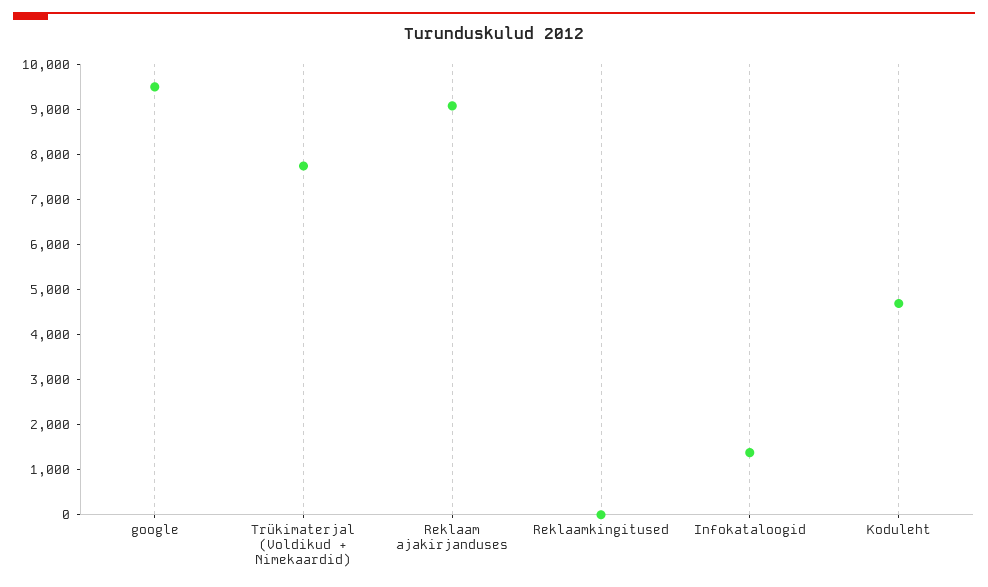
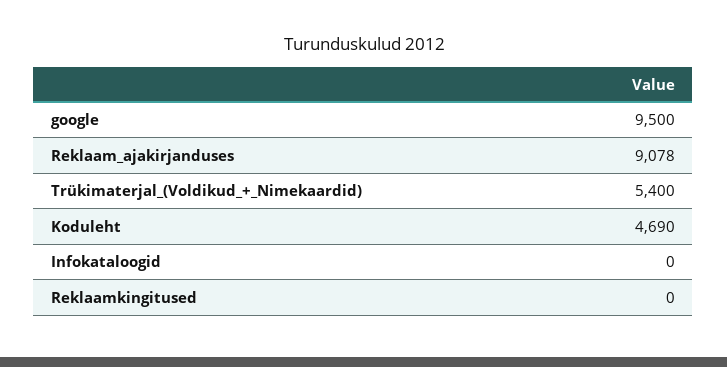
  {
    "google": 9500,
-   "Trükimaterjal (Voldikud + Nimekaardid)": 7800,
+   "Trükimaterjal (Voldikud + Nimekaardid)": 5400,
    "Reklaam ajakirjanduses": 9078,
    "Reklaamkingitused": 0,
-   "Infokataloogid": 1400,
+   "Infokataloogid": 0,
    "Koduleht": 4690
  }

